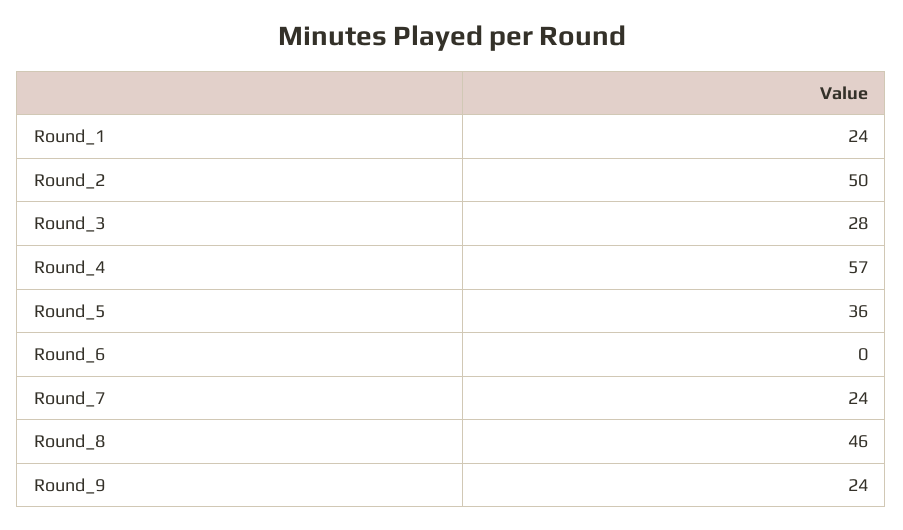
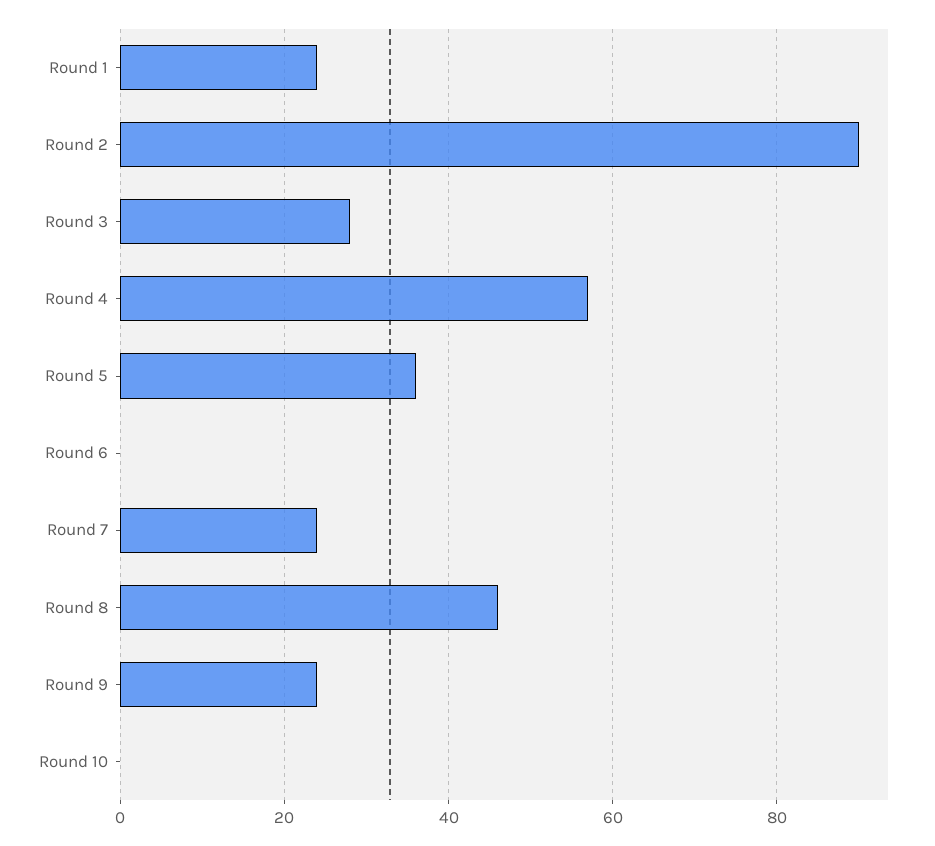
  {
    "Round_1": 24,
-   "Round_2": 50,
+   "Round_2": 90,
    "Round_3": 28,
    "Round_4": 57,
    "Round_5": 36,
    "Round_6": 0,
    "Round_7": 24,
    "Round_8": 46,
-   "Round_9": 24
+   "Round_9": 24,
+   "Round 10": 0
  }

